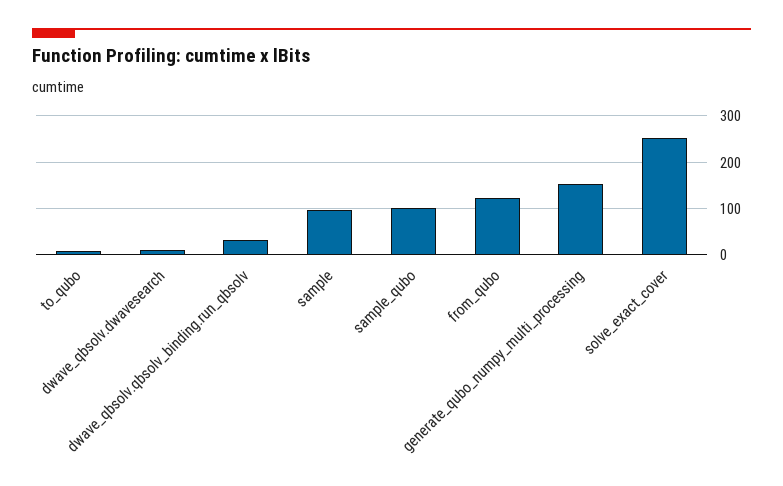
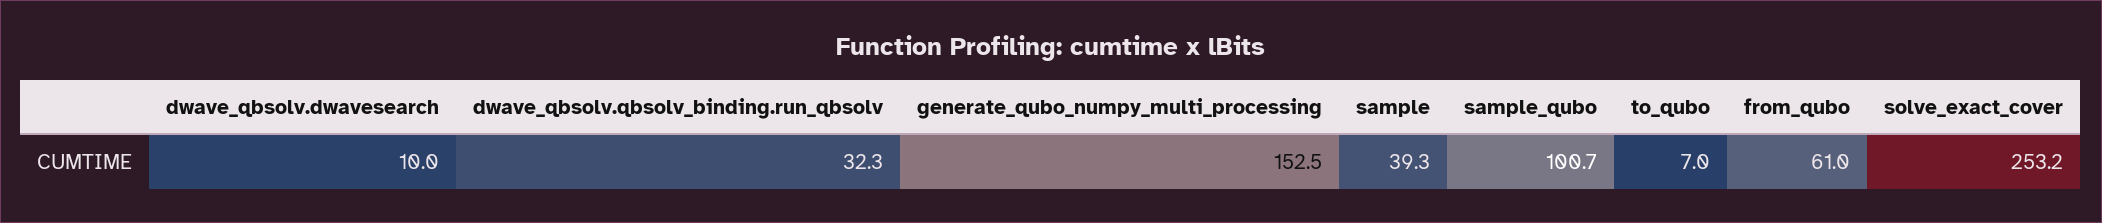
  {
    "to_qubo": 7,
    "dwave_qbsolv.dwavesearch": 10,
    "dwave_qbsolv.qbsolv_binding.run_qbsolv": 32.3,
-   "sample": 100,
+   "sample": 39.3,
    "sample_qubo": 100.7,
-   "from_qubo": 120,
+   "from_qubo": 61,
    "generate_qubo_numpy_multi_processing": 152.5,
    "solve_exact_cover": 253.2
  }

